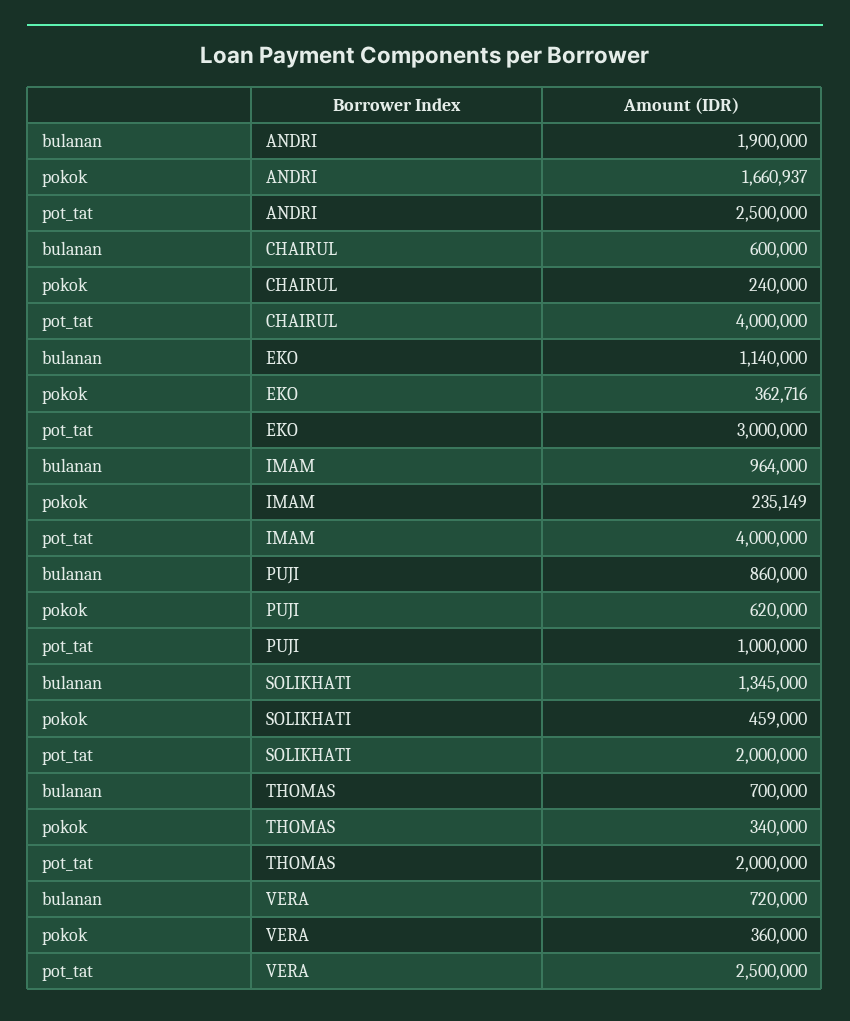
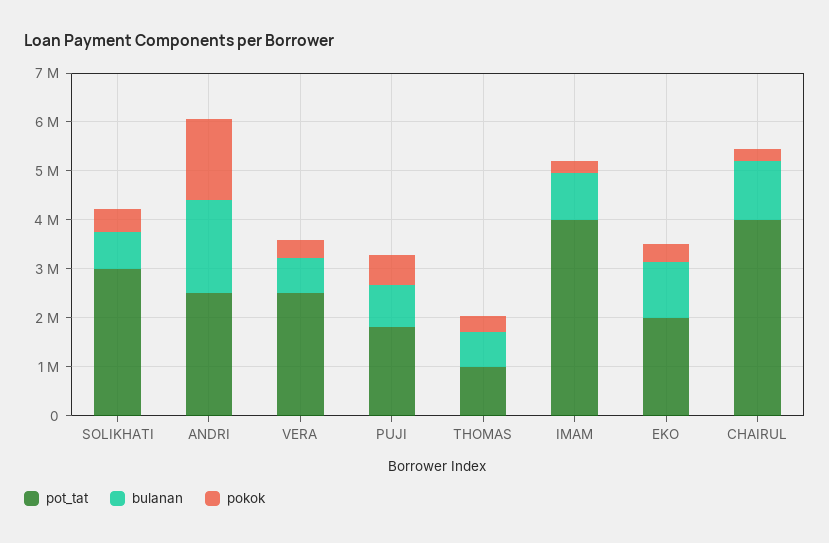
  {
    "bulanan": {
      "ANDRI": 1900000,
-     "CHAIRUL": 600000,
+     "CHAIRUL": 1200000,
      "EKO": 1140000,
      "IMAM": 964000,
      "PUJI": 860000,
-     "SOLIKHATI": 1345000,
+     "SOLIKHATI": 800000,
      "THOMAS": 700000,
      "VERA": 720000
    },
    "pokok": {
      "ANDRI": 1660937,
      "CHAIRUL": 240000,
      "EKO": 362716,
      "IMAM": 235149,
      "PUJI": 620000,
      "SOLIKHATI": 459000,
      "THOMAS": 340000,
      "VERA": 360000
    },
    "pot_tat": {
      "ANDRI": 2500000,
      "CHAIRUL": 4000000,
-     "EKO": 3000000,
+     "EKO": 2000000,
      "IMAM": 4000000,
-     "PUJI": 1000000,
+     "PUJI": 1800000,
-     "SOLIKHATI": 2000000,
+     "SOLIKHATI": 3000000,
-     "THOMAS": 2000000,
+     "THOMAS": 1000000,
      "VERA": 2500000
    }
  }

